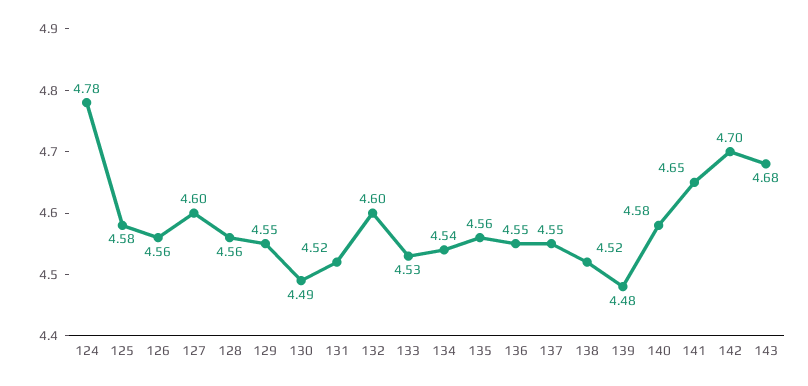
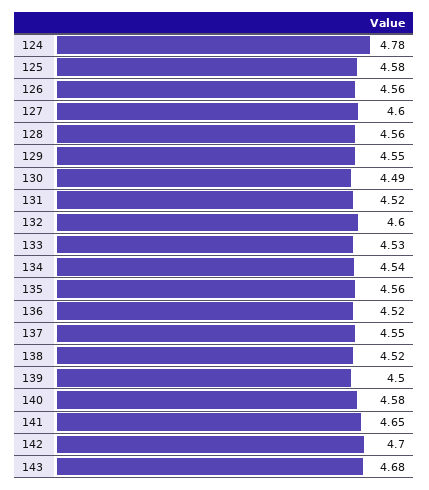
  {
    "124": 4.78,
    "125": 4.58,
    "126": 4.56,
    "127": 4.6,
    "128": 4.56,
    "129": 4.55,
    "130": 4.49,
    "131": 4.52,
    "132": 4.6,
    "133": 4.53,
    "134": 4.54,
    "135": 4.56,
-   "136": 4.55,
+   "136": 4.52,
    "137": 4.55,
    "138": 4.52,
-   "139": 4.48,
+   "139": 4.5,
    "140": 4.58,
    "141": 4.65,
    "142": 4.7,
    "143": 4.68
  }

